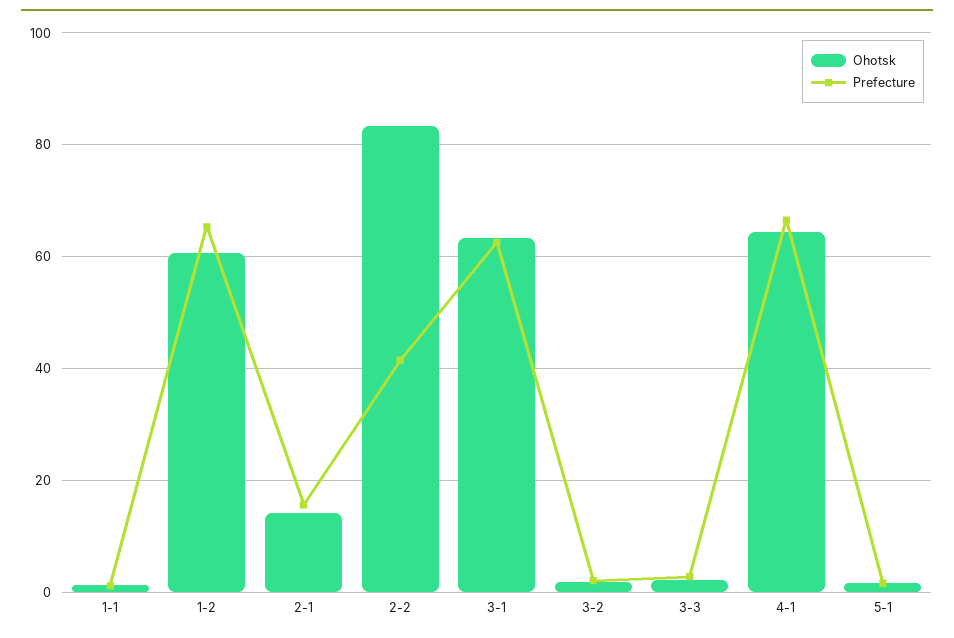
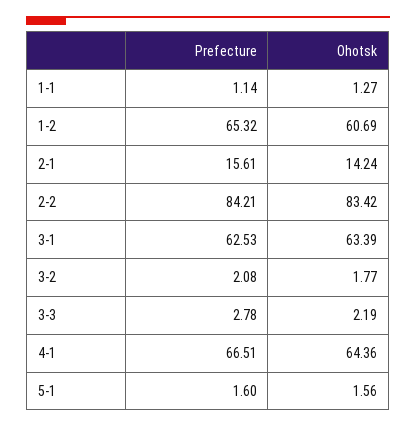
  {
    "Ohotsk": {
      "1-1": 1.27,
      "1-2": 60.69,
      "2-1": 14.24,
      "2-2": 83.42,
      "3-1": 63.39,
      "3-2": 1.77,
      "3-3": 2.19,
      "4-1": 64.36,
      "5-1": 1.56
    },
    "Prefecture": {
      "1-1": 1.14,
      "1-2": 65.32,
      "2-1": 15.61,
-     "2-2": 42,
+     "2-2": 84.21,
      "3-1": 62.53,
      "3-2": 2.08,
      "3-3": 2.78,
      "4-1": 66.51,
      "5-1": 1.6
    }
  }

